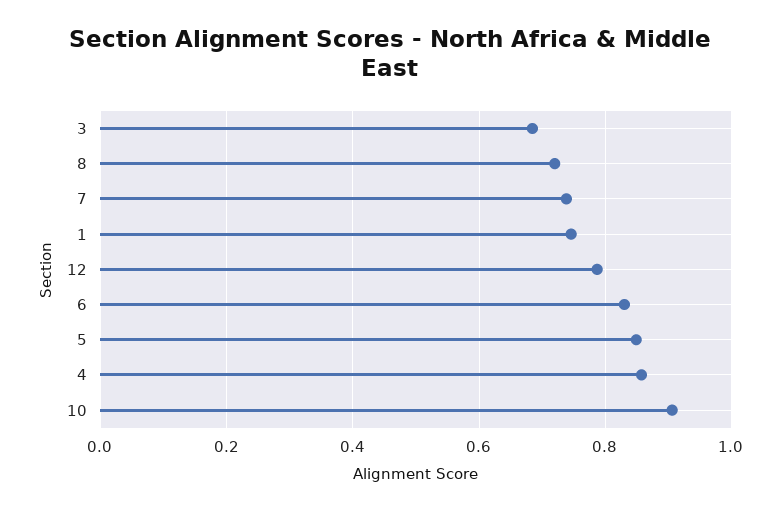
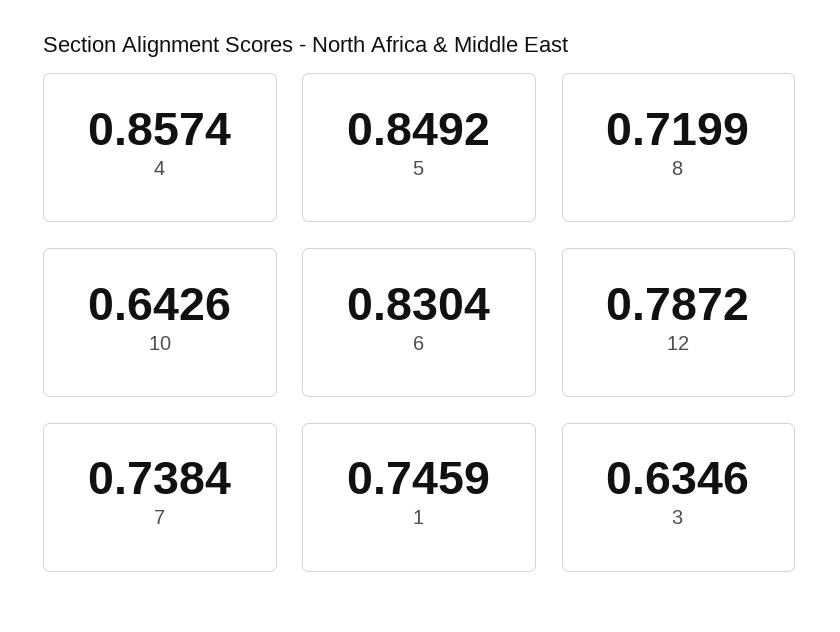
  {
-   "3": 0.68,
+   "3": 0.6346,
    "8": 0.7199,
    "7": 0.7384,
    "1": 0.7459,
    "12": 0.7872,
    "6": 0.8304,
    "5": 0.8492,
    "4": 0.8574,
-   "10": 0.9
+   "10": 0.6426
  }

